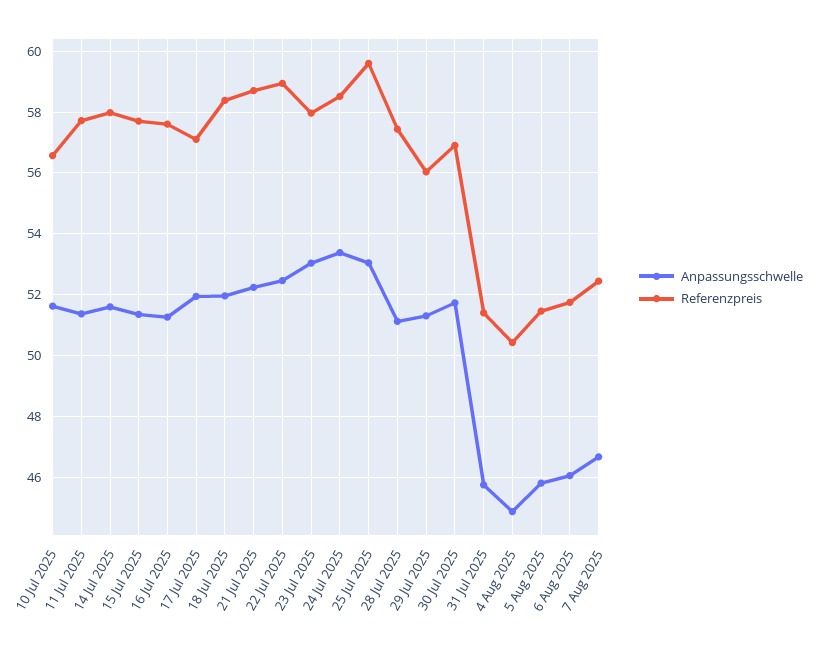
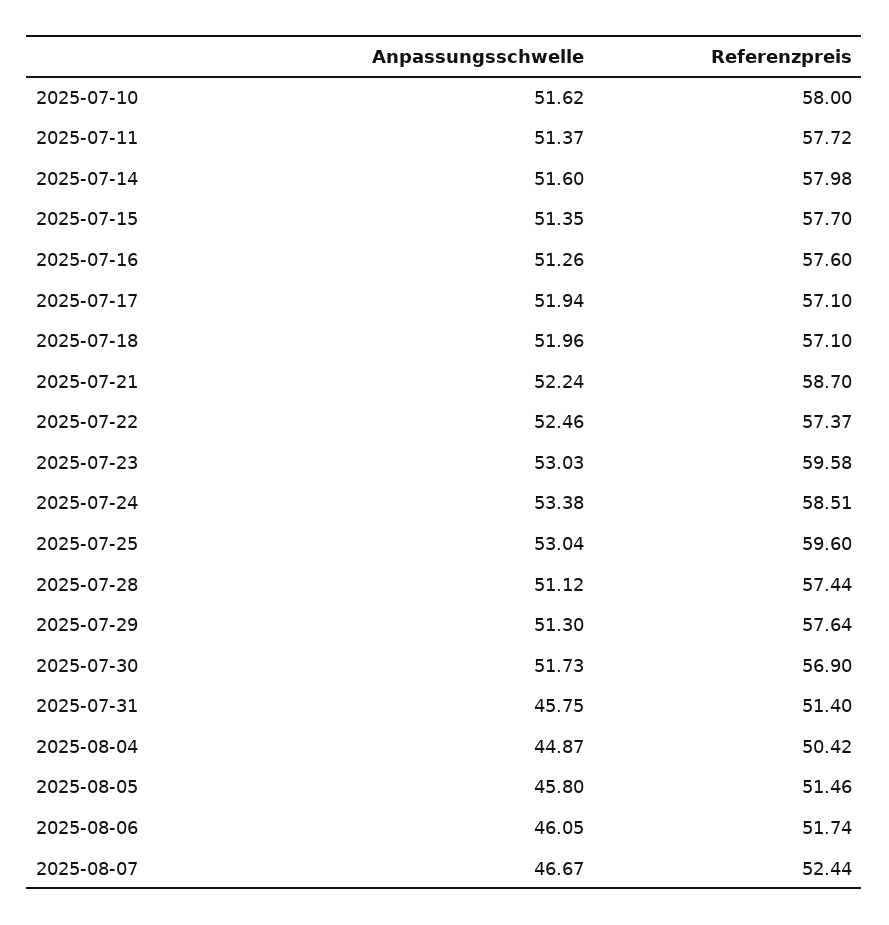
  {
    "Anpassungsschwelle": {
      "10 Jul 2025": 51.62,
      "11 Jul 2025": 51.37,
      "14 Jul 2025": 51.6,
      "15 Jul 2025": 51.35,
      "16 Jul 2025": 51.26,
      "17 Jul 2025": 51.94,
      "18 Jul 2025": 51.96,
      "21 Jul 2025": 52.24,
      "22 Jul 2025": 52.46,
      "23 Jul 2025": 53.03,
      "24 Jul 2025": 53.38,
      "25 Jul 2025": 53.04,
      "28 Jul 2025": 51.12,
      "29 Jul 2025": 51.3,
      "30 Jul 2025": 51.73,
      "31 Jul 2025": 45.75,
      "4 Aug 2025": 44.87,
      "5 Aug 2025": 45.8,
      "6 Aug 2025": 46.05,
      "7 Aug 2025": 46.67
    },
    "Referenzpreis": {
-     "10 Jul 2025": 56.6,
+     "10 Jul 2025": 58,
      "11 Jul 2025": 57.72,
      "14 Jul 2025": 57.98,
      "15 Jul 2025": 57.7,
      "16 Jul 2025": 57.6,
      "17 Jul 2025": 57.1,
-     "18 Jul 2025": 58.4,
+     "18 Jul 2025": 57.1,
      "21 Jul 2025": 58.7,
-     "22 Jul 2025": 59,
+     "22 Jul 2025": 57.37,
-     "23 Jul 2025": 58,
+     "23 Jul 2025": 59.58,
      "24 Jul 2025": 58.51,
      "25 Jul 2025": 59.6,
      "28 Jul 2025": 57.44,
-     "29 Jul 2025": 56,
+     "29 Jul 2025": 57.64,
      "30 Jul 2025": 56.9,
      "31 Jul 2025": 51.4,
      "4 Aug 2025": 50.42,
      "5 Aug 2025": 51.46,
      "6 Aug 2025": 51.74,
      "7 Aug 2025": 52.44
    }
  }

